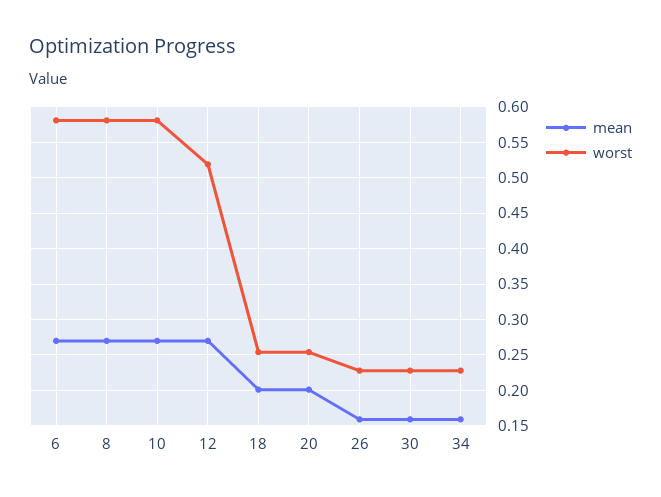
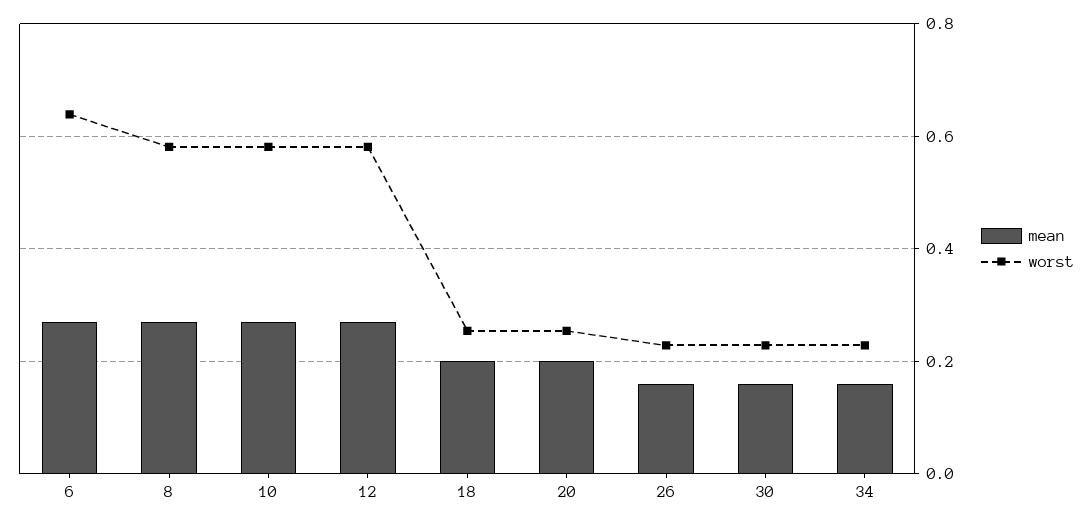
  {
    "mean": {
      "6": 0.27,
      "8": 0.27,
      "10": 0.27,
      "12": 0.27,
      "18": 0.2,
      "20": 0.2,
      "26": 0.16,
      "30": 0.16,
      "34": 0.16
    },
    "worst": {
-     "6": 0.58,
+     "6": 0.64,
      "8": 0.58,
      "10": 0.58,
-     "12": 0.52,
+     "12": 0.58,
      "18": 0.25,
      "20": 0.25,
      "26": 0.23,
      "30": 0.23,
      "34": 0.23
    }
  }

